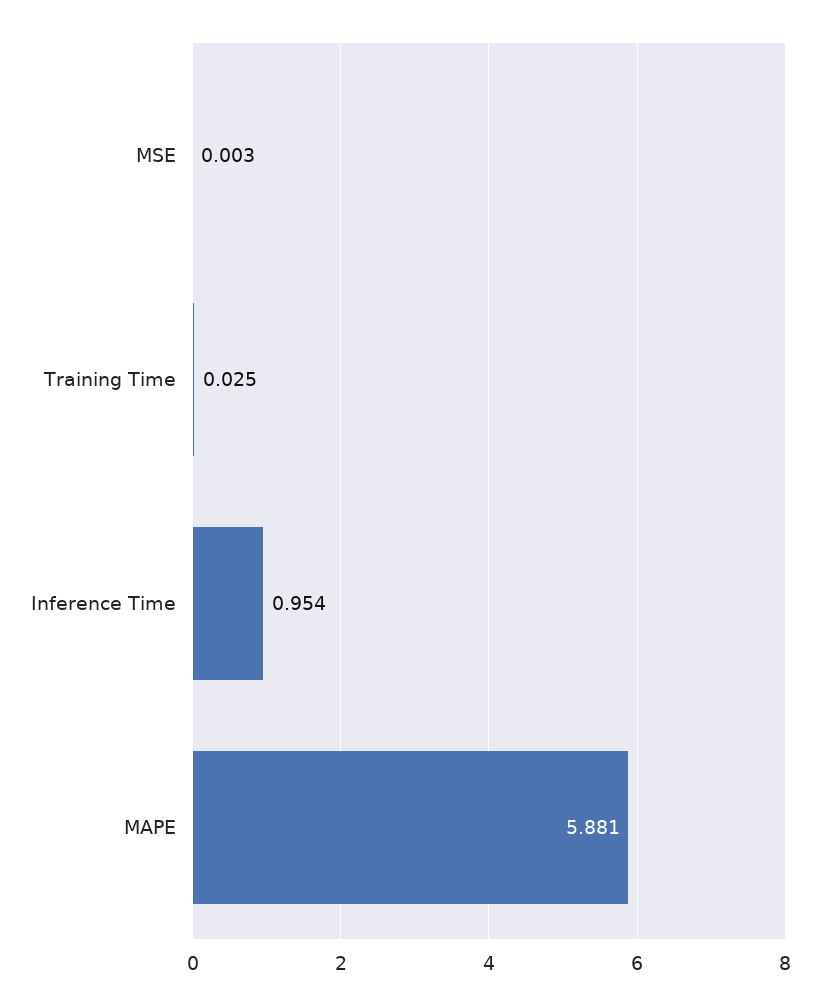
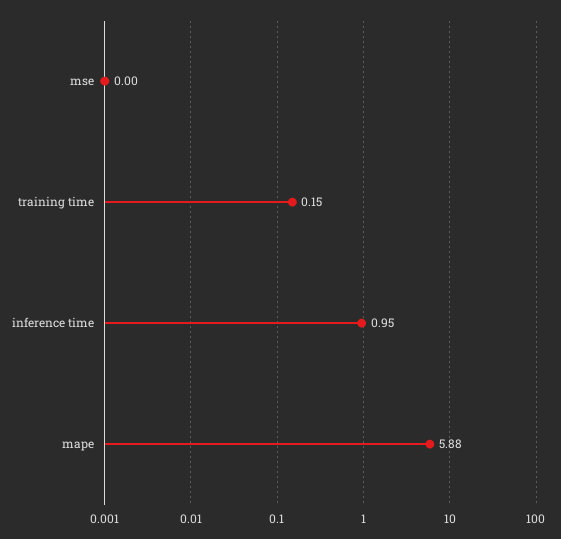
  {
    "MSE": 0.003,
-   "Training Time": 0.025,
+   "Training Time": 0.15,
    "Inference Time": 0.954,
    "MAPE": 5.881
  }

